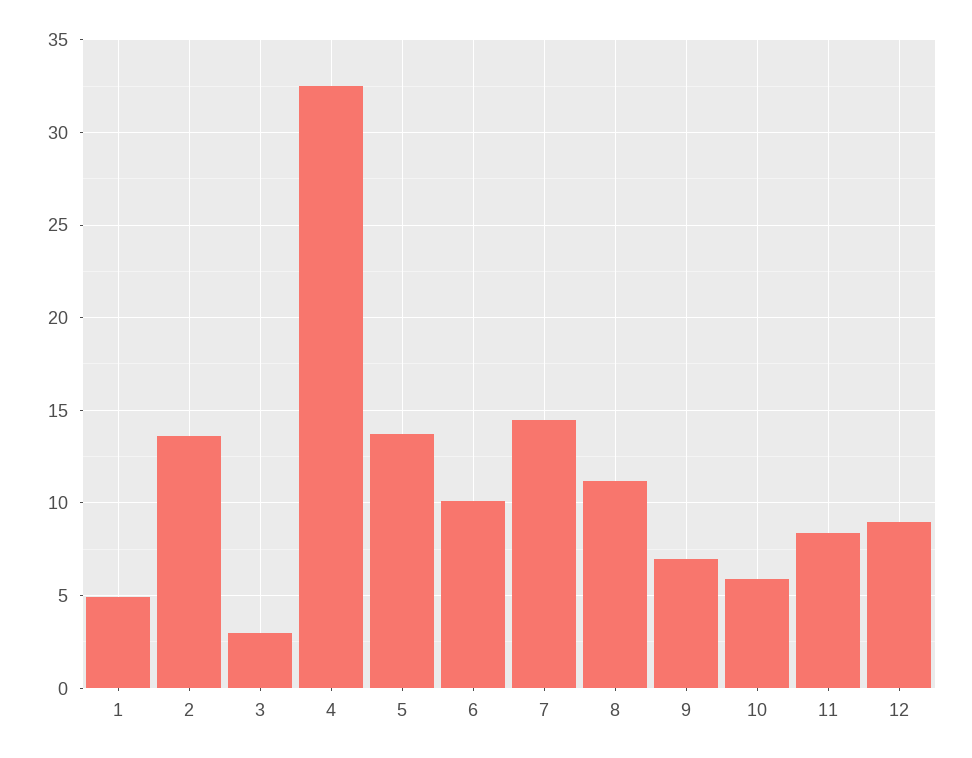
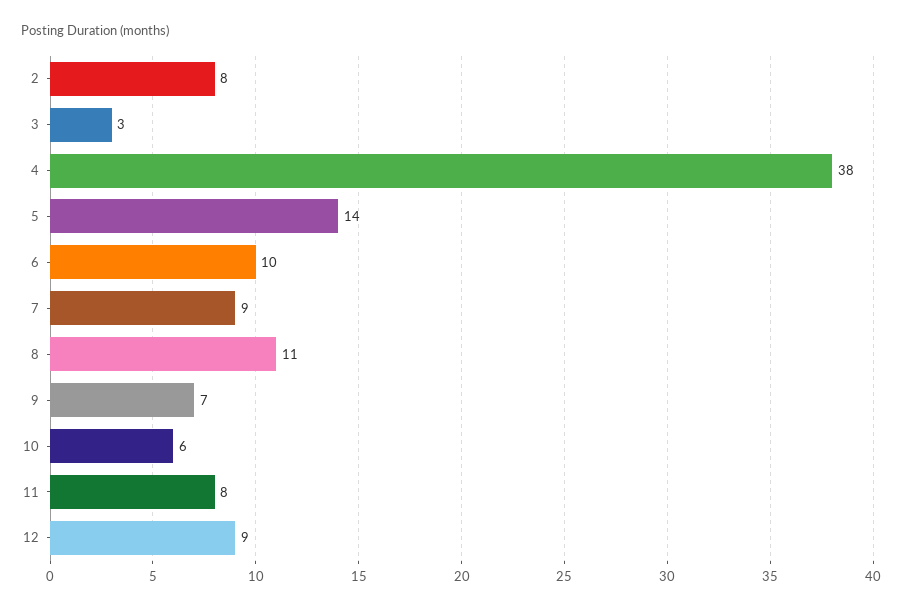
  {
-   "1": 5,
-   "2": 13.5,
+   "2": 8,
    "3": 3,
-   "4": 32.5,
+   "4": 38,
    "5": 14,
    "6": 10,
-   "7": 14.5,
+   "7": 9,
    "8": 11,
    "9": 7,
    "10": 6,
    "11": 8,
    "12": 9
  }

